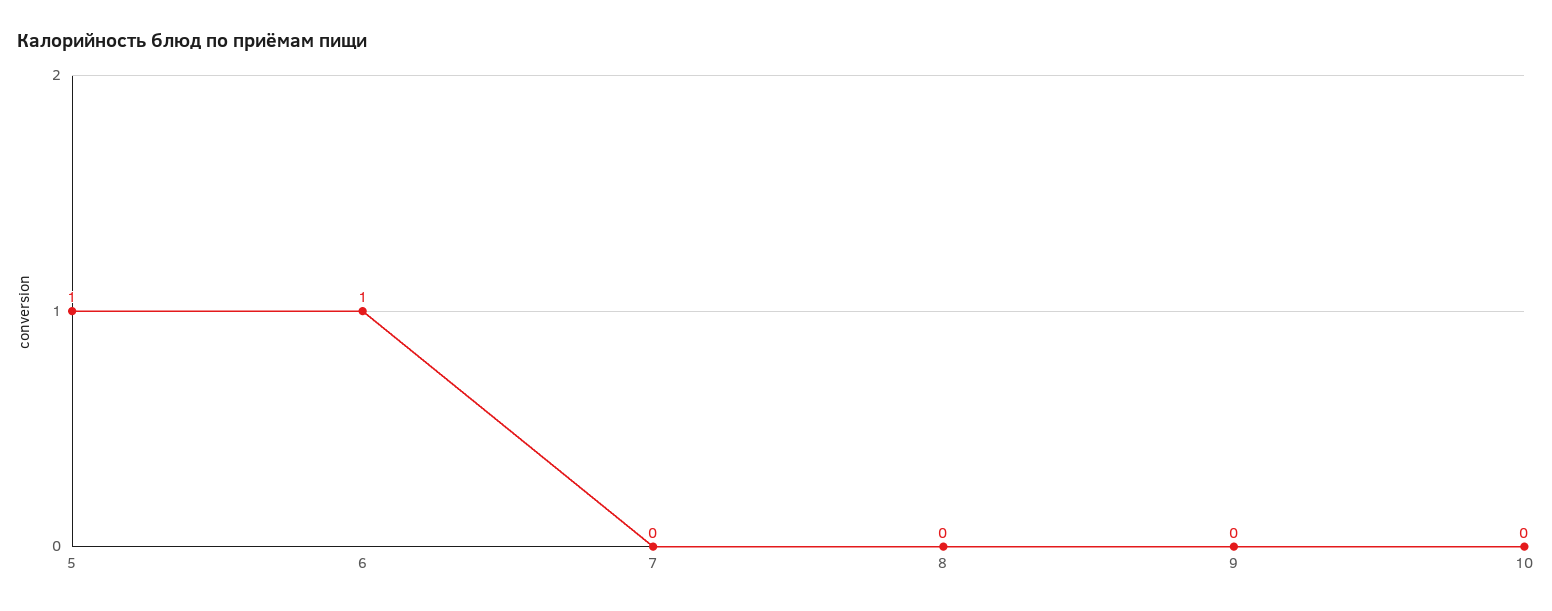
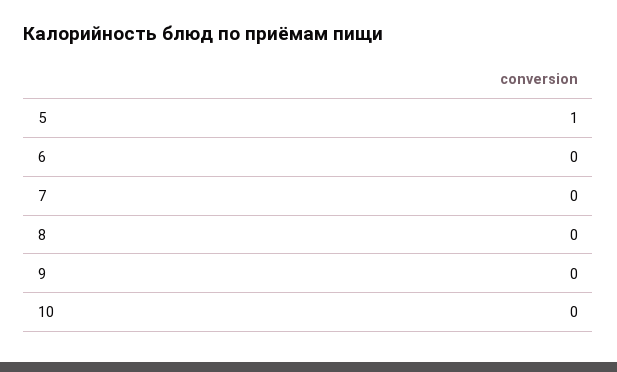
  {
    "5": 1,
-   "6": 1,
+   "6": 0,
    "7": 0,
    "8": 0,
    "9": 0,
    "10": 0
  }

